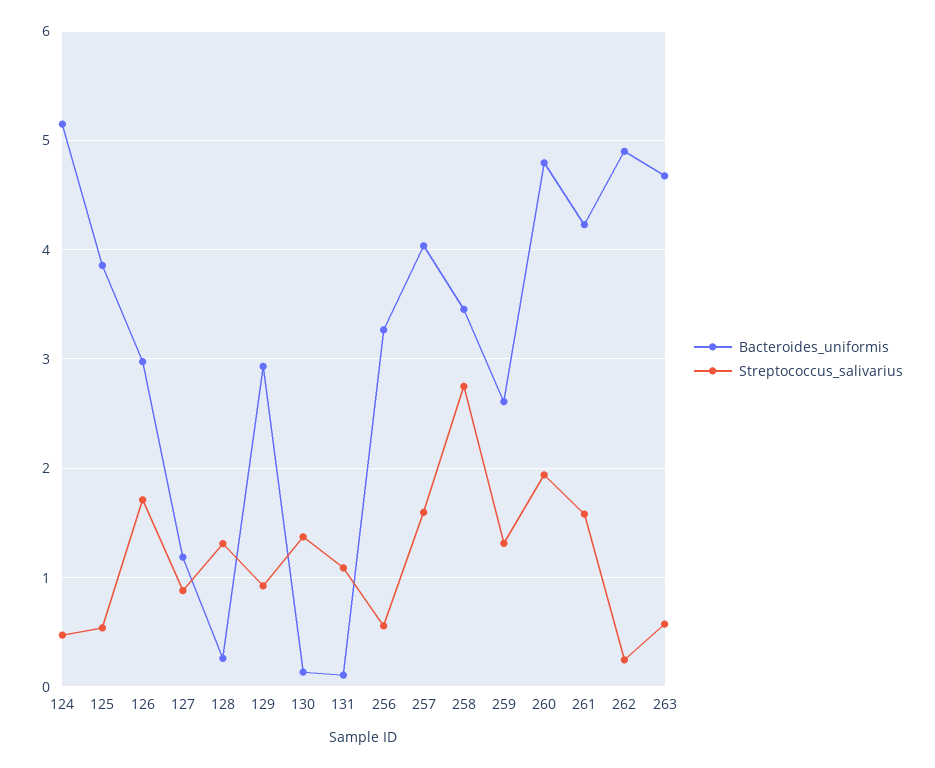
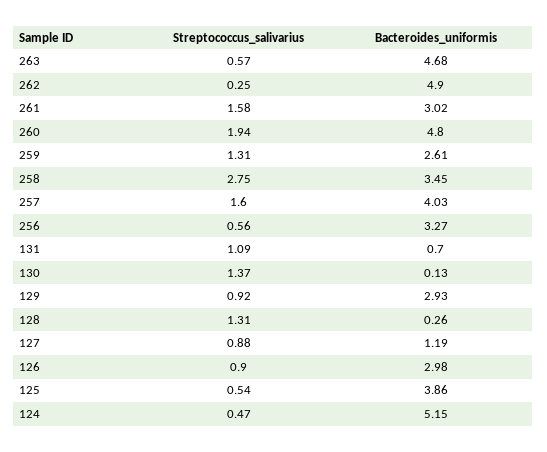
  {
    "Bacteroides_uniformis": {
      "124": 5.15,
      "125": 3.86,
      "126": 2.98,
      "127": 1.19,
      "128": 0.26,
      "129": 2.93,
      "130": 0.13,
-     "131": 0.1,
+     "131": 0.7,
      "256": 3.27,
      "257": 4.03,
      "258": 3.45,
      "259": 2.61,
      "260": 4.8,
-     "261": 4.2,
+     "261": 3.02,
      "262": 4.9,
      "263": 4.68
    },
    "Streptococcus_salivarius": {
      "124": 0.47,
      "125": 0.54,
-     "126": 1.7,
+     "126": 0.9,
      "127": 0.88,
      "128": 1.31,
      "129": 0.92,
      "130": 1.37,
      "131": 1.09,
      "256": 0.56,
      "257": 1.6,
      "258": 2.75,
      "259": 1.31,
      "260": 1.94,
      "261": 1.58,
      "262": 0.25,
      "263": 0.57
    }
  }

